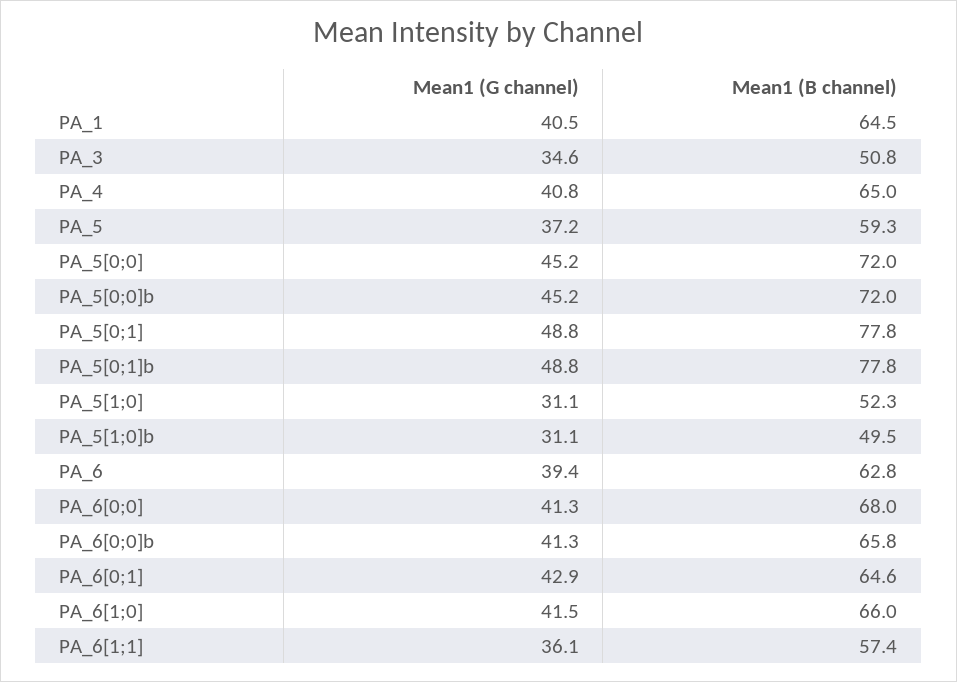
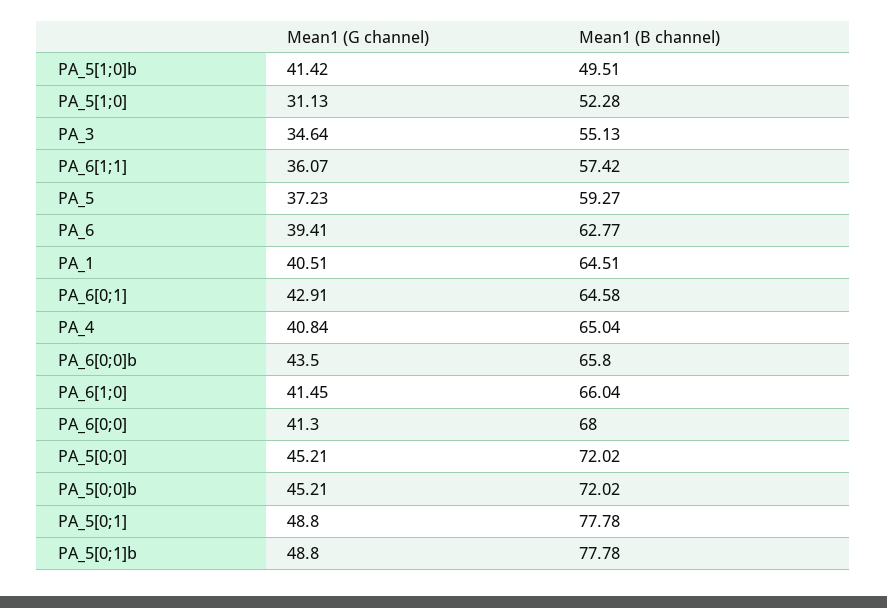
  {
    "Mean1 (G channel)": {
      "PA_1": 40.51,
      "PA_3": 34.64,
      "PA_4": 40.84,
      "PA_5": 37.23,
      "PA_5[0;0]": 45.21,
      "PA_5[0;0]b": 45.21,
      "PA_5[0;1]": 48.8,
      "PA_5[0;1]b": 48.8,
      "PA_5[1;0]": 31.13,
-     "PA_5[1;0]b": 31.1,
+     "PA_5[1;0]b": 41.42,
      "PA_6": 39.41,
      "PA_6[0;0]": 41.3,
-     "PA_6[0;0]b": 41.3,
+     "PA_6[0;0]b": 43.5,
      "PA_6[0;1]": 42.91,
      "PA_6[1;0]": 41.45,
      "PA_6[1;1]": 36.07
    },
    "Mean1 (B channel)": {
      "PA_1": 64.51,
-     "PA_3": 50.8,
+     "PA_3": 55.13,
      "PA_4": 65.04,
      "PA_5": 59.27,
      "PA_5[0;0]": 72.02,
      "PA_5[0;0]b": 72.02,
      "PA_5[0;1]": 77.78,
      "PA_5[0;1]b": 77.78,
      "PA_5[1;0]": 52.28,
      "PA_5[1;0]b": 49.51,
      "PA_6": 62.77,
      "PA_6[0;0]": 68,
      "PA_6[0;0]b": 65.8,
      "PA_6[0;1]": 64.58,
      "PA_6[1;0]": 66.04,
      "PA_6[1;1]": 57.42
    }
  }

